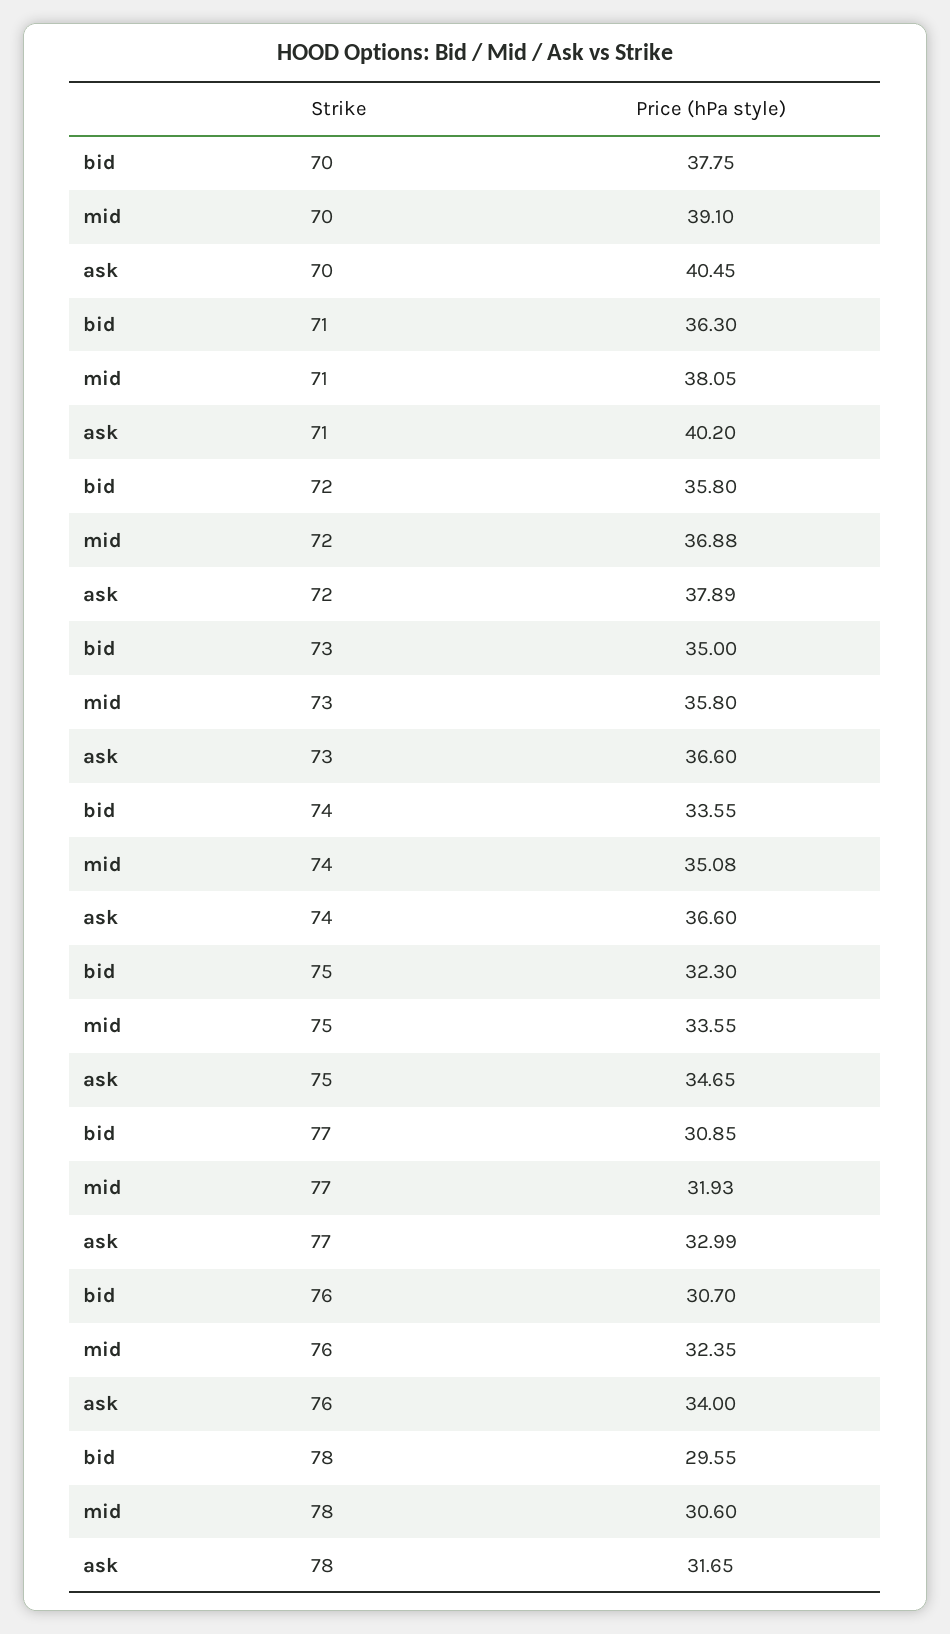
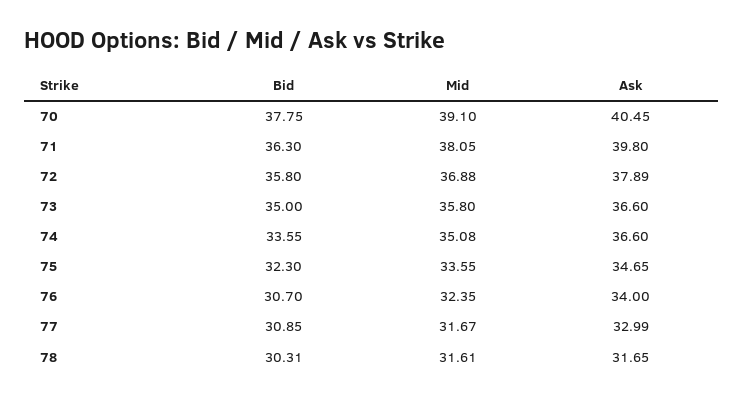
  {
    "bid": {
      "70": 37.75,
      "71": 36.3,
      "72": 35.8,
      "73": 35,
      "74": 33.55,
      "75": 32.3,
      "77": 30.85,
      "76": 30.7,
-     "78": 29.55
+     "78": 30.31
    },
    "mid": {
      "70": 39.1,
      "71": 38.05,
      "72": 36.88,
      "73": 35.8,
      "74": 35.08,
      "75": 33.55,
-     "77": 31.93,
+     "77": 31.67,
      "76": 32.35,
-     "78": 30.6
+     "78": 31.61
    },
    "ask": {
      "70": 40.45,
-     "71": 40.2,
+     "71": 39.8,
      "72": 37.89,
      "73": 36.6,
      "74": 36.6,
      "75": 34.65,
      "77": 32.99,
      "76": 34,
      "78": 31.65
    }
  }

